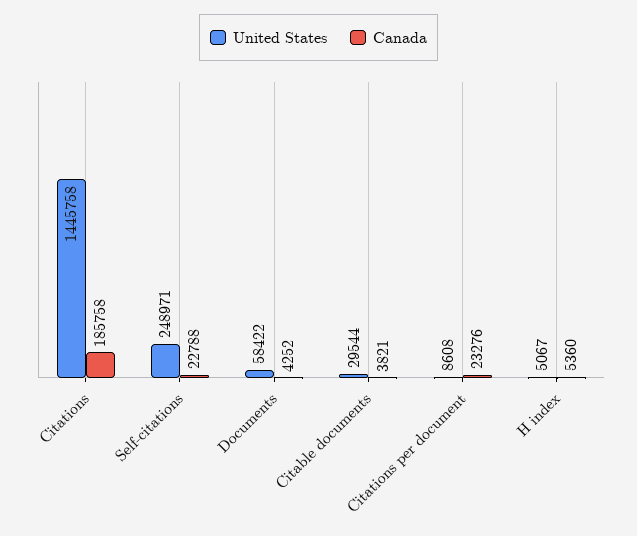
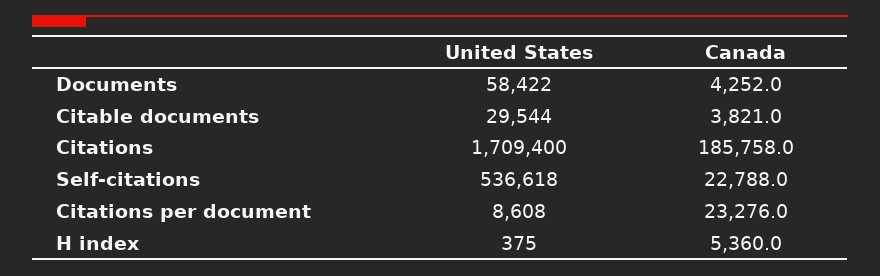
  {
    "United States": {
-     "Citations": 1445758,
+     "Citations": 1709400,
-     "Self-citations": 248971,
+     "Self-citations": 536618,
      "Documents": 58422,
      "Citable documents": 29544,
      "Citations per document": 8608,
-     "H index": 5067
+     "H index": 375
    },
    "Canada": {
      "Citations": 185758,
      "Self-citations": 22788,
      "Documents": 4252,
      "Citable documents": 3821,
      "Citations per document": 23276,
      "H index": 5360
    }
  }

